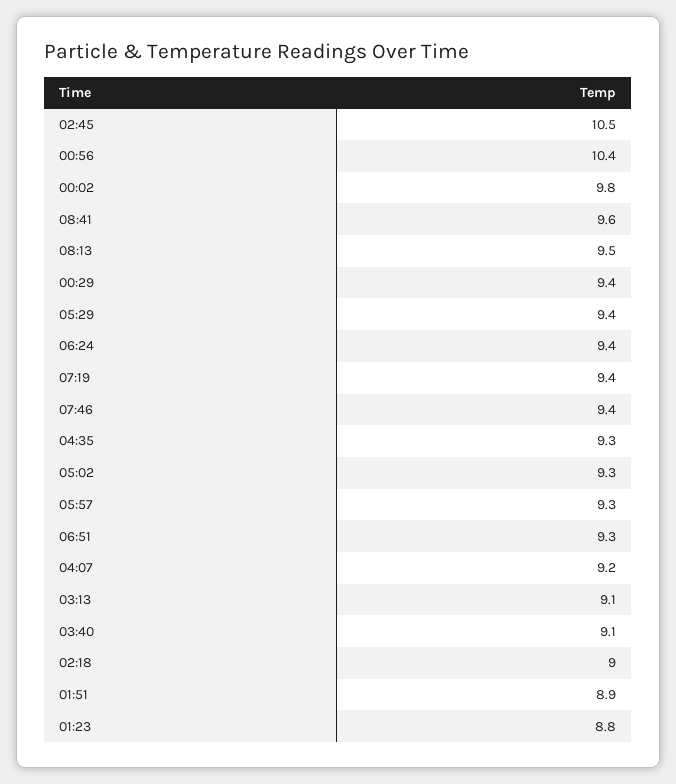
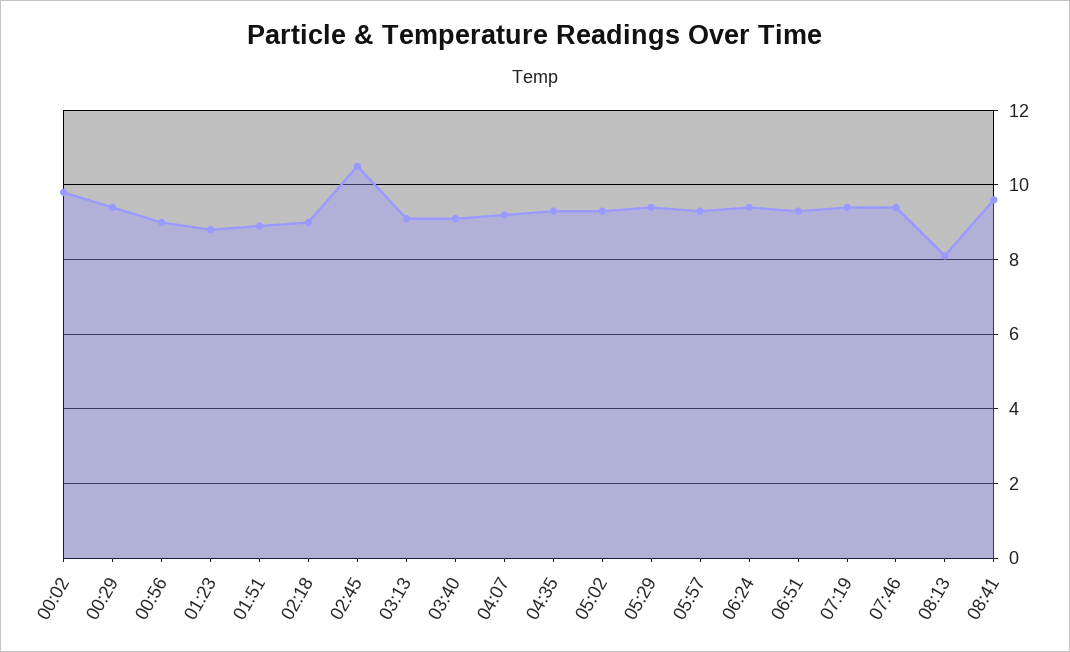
  {
    "02:45": 10.5,
-   "00:56": 10.4,
+   "00:56": 9,
    "00:02": 9.8,
    "08:41": 9.6,
-   "08:13": 9.5,
+   "08:13": 8,
    "00:29": 9.4,
    "05:29": 9.4,
    "06:24": 9.4,
    "07:19": 9.4,
    "07:46": 9.4,
    "04:35": 9.3,
    "05:02": 9.3,
    "05:57": 9.3,
    "06:51": 9.3,
    "04:07": 9.2,
    "03:13": 9.1,
    "03:40": 9.1,
    "02:18": 9,
    "01:51": 8.9,
    "01:23": 8.8
  }

